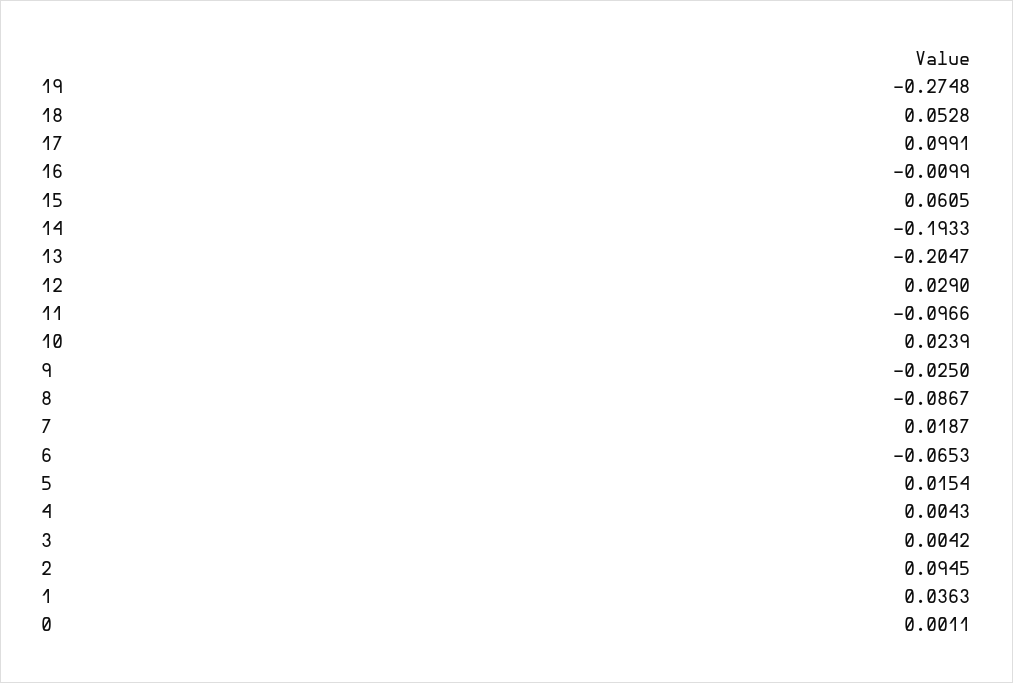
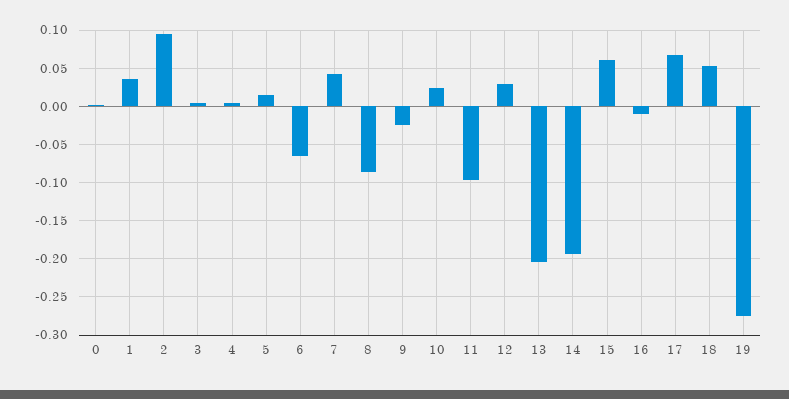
  {
    "19": -0.2748,
    "18": 0.0528,
-   "17": 0.0991,
+   "17": 0.07,
    "16": -0.0099,
    "15": 0.0605,
    "14": -0.1933,
    "13": -0.2047,
    "12": 0.029,
    "11": -0.0966,
    "10": 0.0239,
    "9": -0.025,
    "8": -0.0867,
-   "7": 0.0187,
+   "7": 0.04,
    "6": -0.0653,
    "5": 0.0154,
    "4": 0.0043,
    "3": 0.0042,
    "2": 0.0945,
    "1": 0.0363,
    "0": 0.0011
  }

